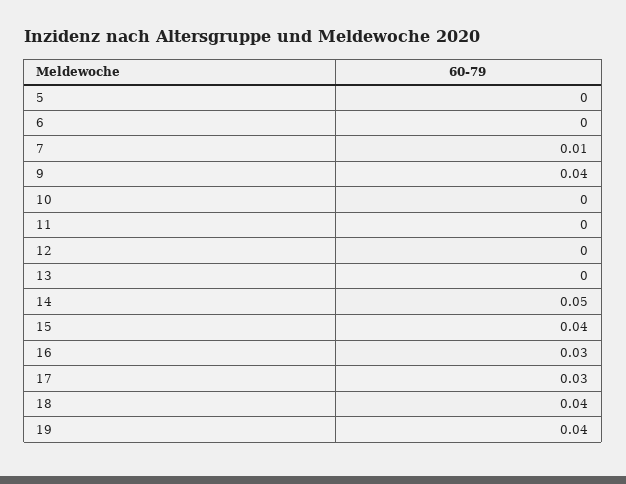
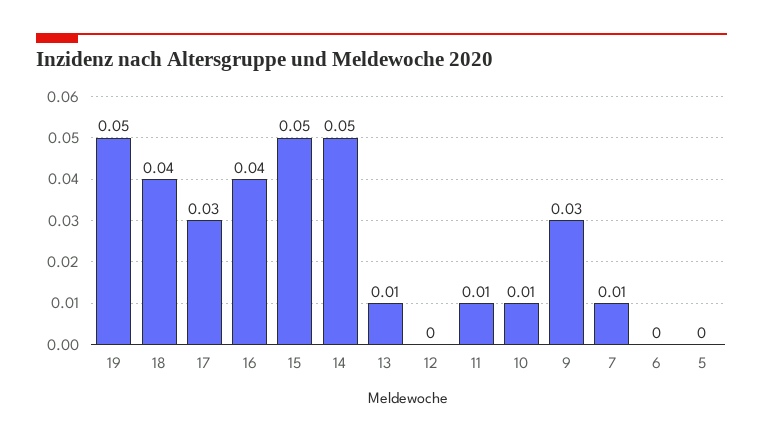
  {
    "5": 0,
    "6": 0,
    "7": 0.01,
-   "9": 0.04,
+   "9": 0.03,
-   "10": 0,
+   "10": 0.01,
-   "11": 0,
+   "11": 0.01,
    "12": 0,
-   "13": 0,
+   "13": 0.01,
    "14": 0.05,
-   "15": 0.04,
+   "15": 0.05,
-   "16": 0.03,
+   "16": 0.04,
    "17": 0.03,
    "18": 0.04,
-   "19": 0.04
+   "19": 0.05
  }

